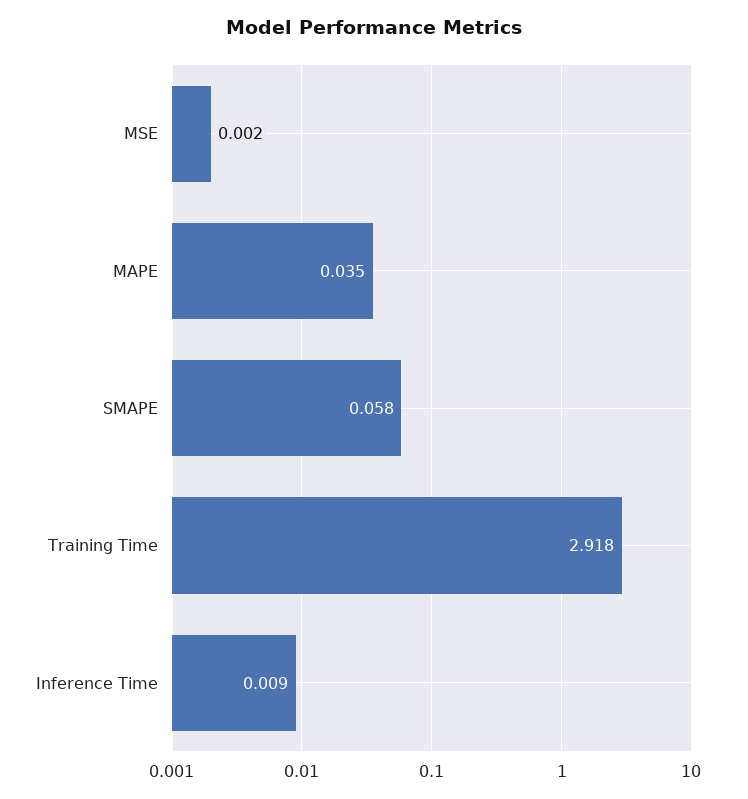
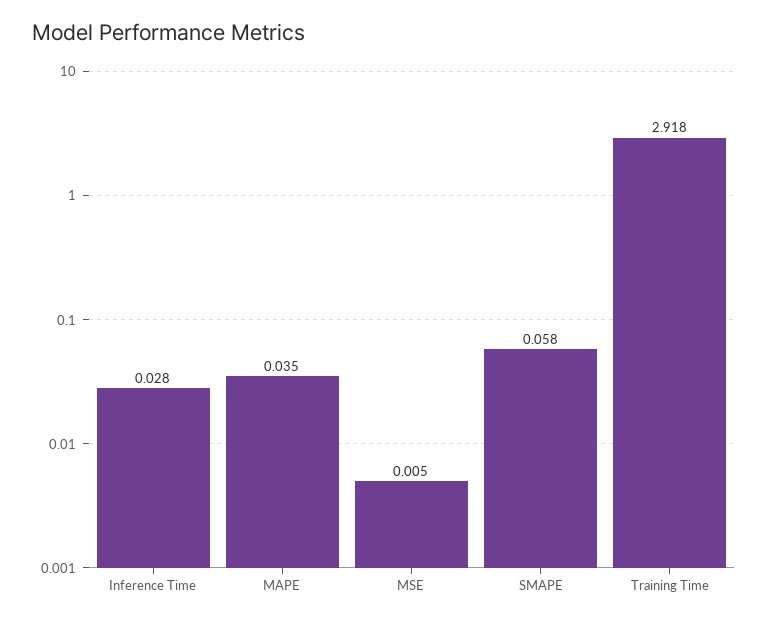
  {
-   "MSE": 0.002,
+   "MSE": 0.005,
    "MAPE": 0.035,
    "SMAPE": 0.058,
    "Training Time": 2.918,
-   "Inference Time": 0.009
+   "Inference Time": 0.028
  }

